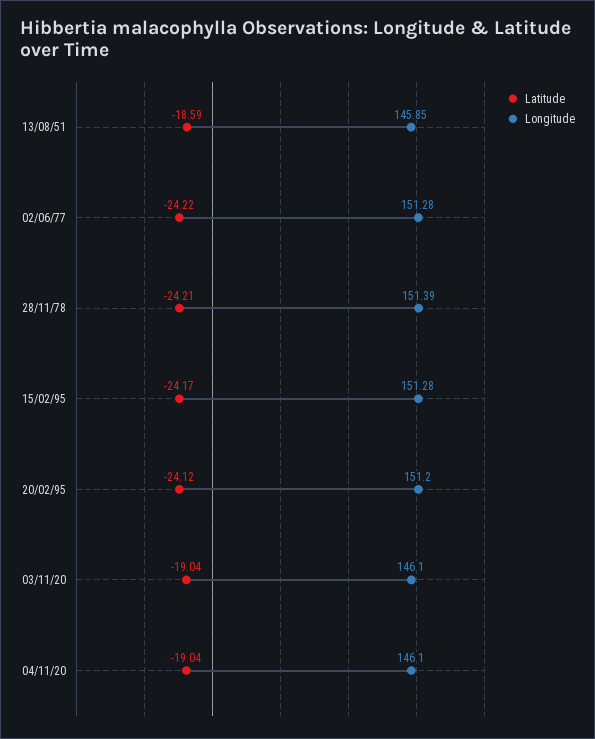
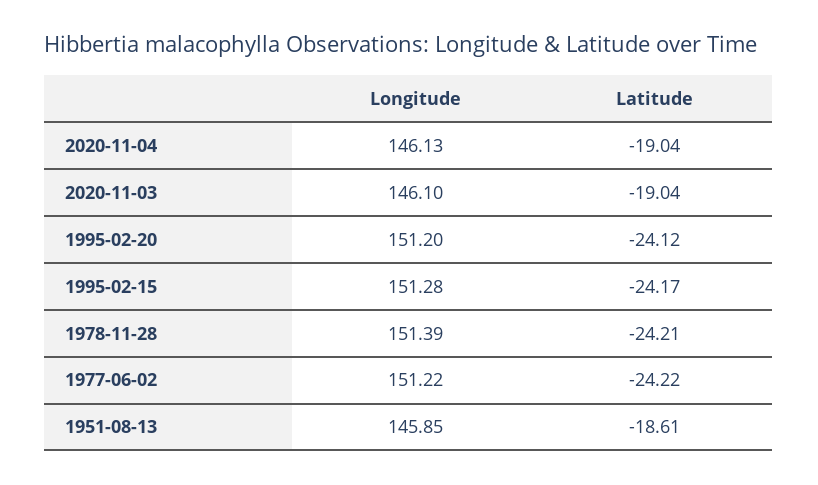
  {
    "Latitude": {
-     "13/08/51": -18.59,
+     "13/08/51": -18.61,
      "02/06/77": -24.22,
      "28/11/78": -24.21,
      "15/02/95": -24.17,
      "20/02/95": -24.12,
      "03/11/20": -19.04,
      "04/11/20": -19.04
    },
    "Longitude": {
      "13/08/51": 145.85,
-     "02/06/77": 151.28,
+     "02/06/77": 151.22,
      "28/11/78": 151.39,
      "15/02/95": 151.28,
      "20/02/95": 151.2,
      "03/11/20": 146.1,
-     "04/11/20": 146.1
+     "04/11/20": 146.13
    }
  }

